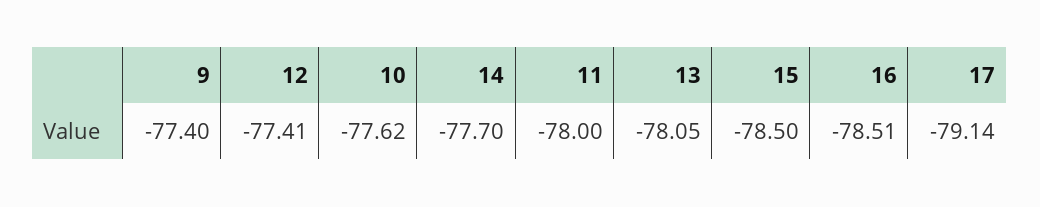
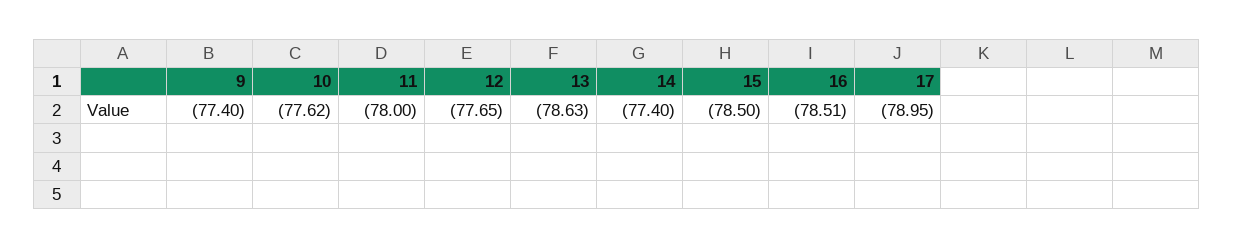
  {
    "9": -77.4,
-   "12": -77.41,
+   "12": -77.65,
    "10": -77.62,
-   "14": -77.7,
+   "14": -77.4,
    "11": -78,
-   "13": -78.05,
+   "13": -78.63,
    "15": -78.5,
    "16": -78.51,
-   "17": -79.14
+   "17": -78.95
  }

